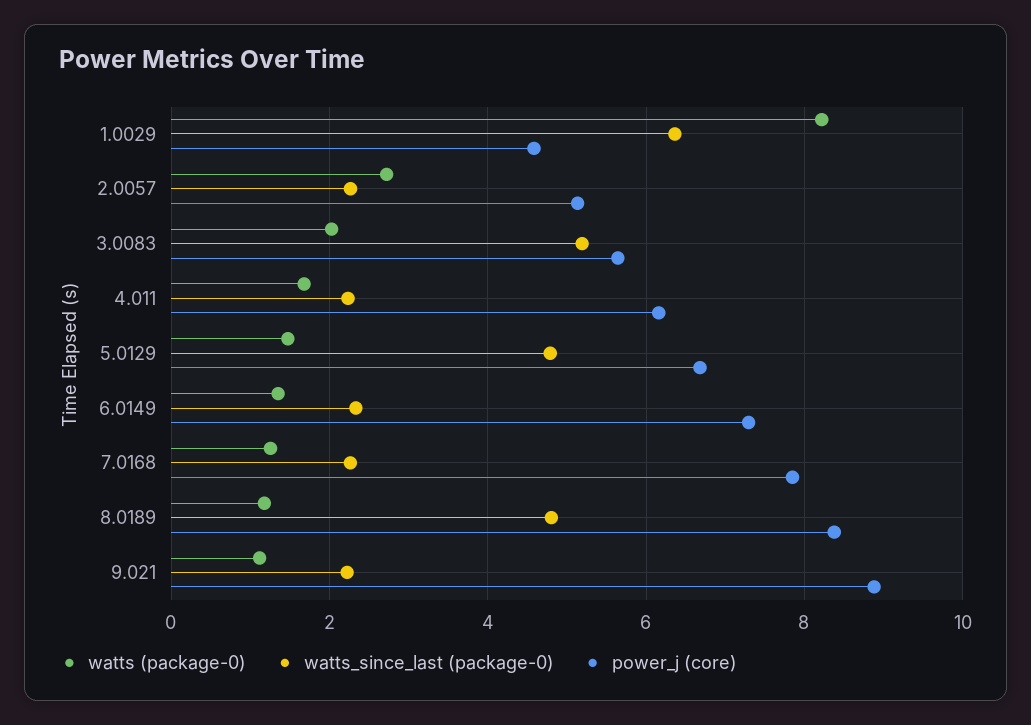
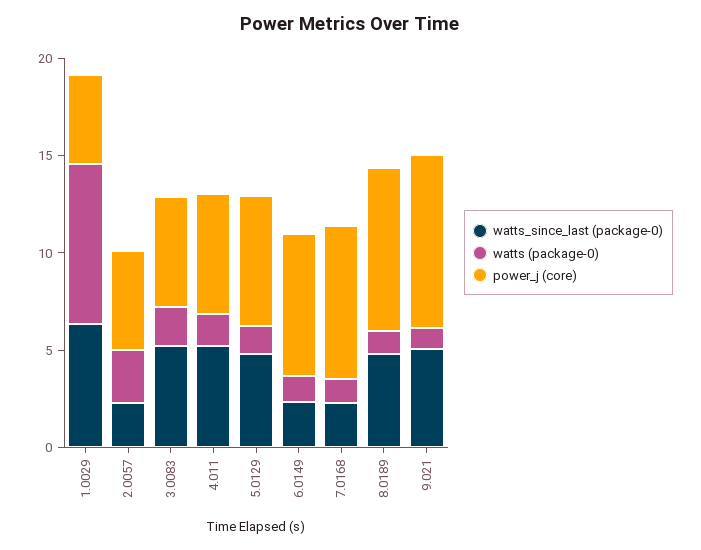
  {
    "watts (package-0)": {
      "1.0029": 8.2,
      "2.0057": 2.8,
      "3.0083": 2,
      "4.011": 1.6,
      "5.0129": 1.4,
      "6.0149": 1.4,
      "7.0168": 1.2,
      "8.0189": 1.2,
      "9.021": 1.2
    },
    "watts_since_last (package-0)": {
      "1.0029": 6.4,
      "2.0057": 2.2,
      "3.0083": 5.2,
-     "4.011": 2.2,
+     "4.011": 5,
      "5.0129": 4.8,
      "6.0149": 2.4,
      "7.0168": 2.2,
      "8.0189": 4.8,
-     "9.021": 2.2
+     "9.021": 5
    },
    "power_j (core)": {
      "1.0029": 4.6,
      "2.0057": 5.2,
      "3.0083": 5.6,
      "4.011": 6.2,
      "5.0129": 6.6,
      "6.0149": 7.2,
      "7.0168": 7.8,
      "8.0189": 8.4,
      "9.021": 8.8
    }
  }

